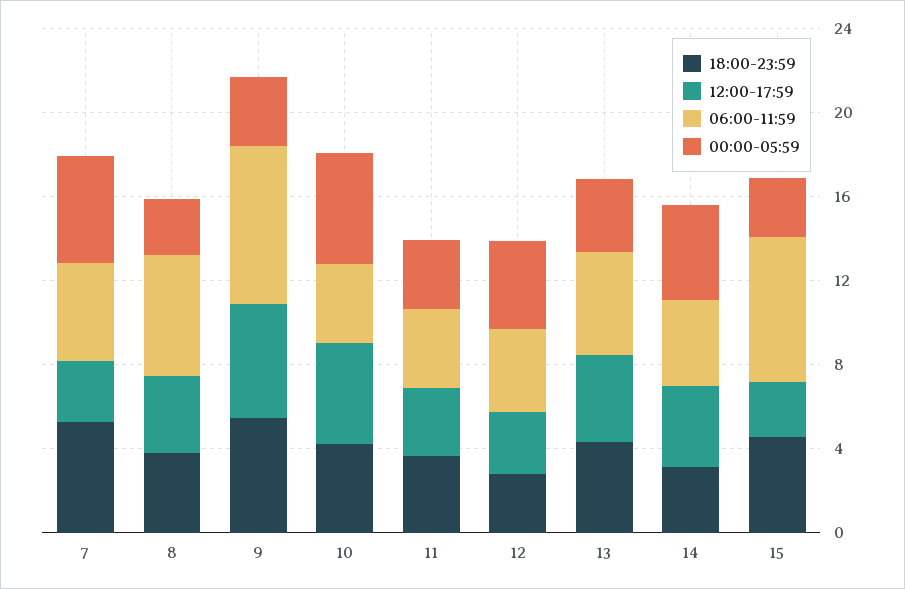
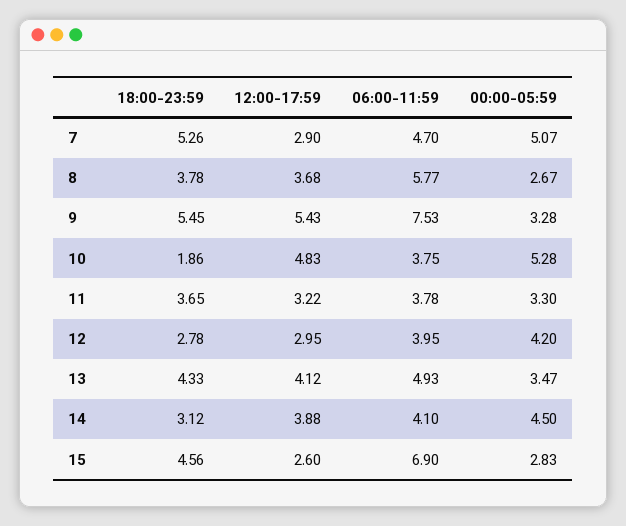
  {
    "18:00-23:59": {
      "7": 5.26,
      "8": 3.78,
      "9": 5.45,
-     "10": 4,
+     "10": 1.86,
      "11": 3.65,
      "12": 2.78,
      "13": 4.33,
      "14": 3.12,
      "15": 4.56
    },
    "12:00-17:59": {
      "7": 2.9,
      "8": 3.68,
      "9": 5.43,
      "10": 4.83,
      "11": 3.22,
      "12": 2.95,
      "13": 4.12,
      "14": 3.88,
      "15": 2.6
    },
    "06:00-11:59": {
      "7": 4.7,
      "8": 5.77,
      "9": 7.53,
      "10": 3.75,
      "11": 3.78,
      "12": 3.95,
      "13": 4.93,
      "14": 4.1,
      "15": 6.9
    },
    "00:00-05:59": {
      "7": 5.07,
      "8": 2.67,
      "9": 3.28,
      "10": 5.28,
      "11": 3.3,
      "12": 4.2,
      "13": 3.47,
      "14": 4.5,
      "15": 2.83
    }
  }

